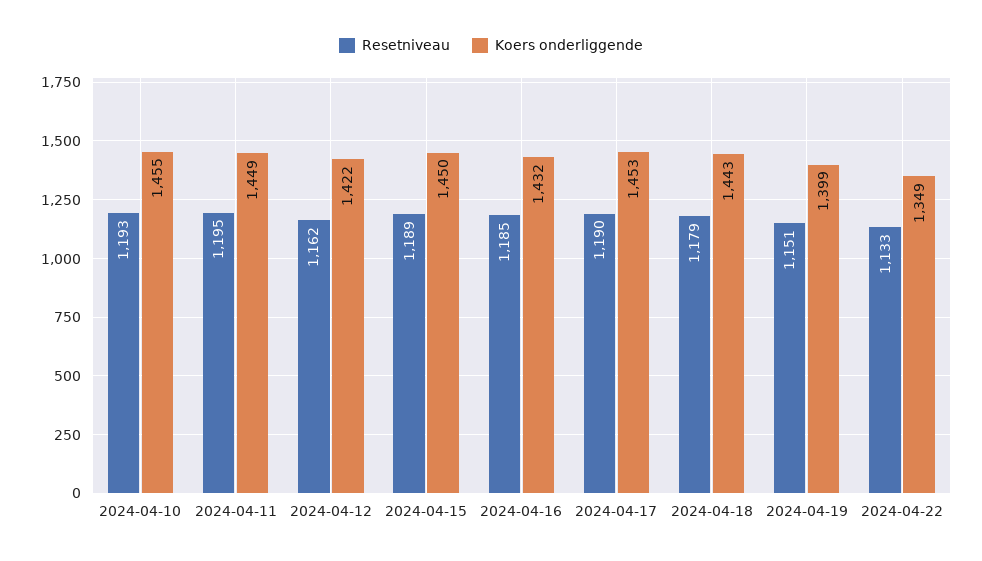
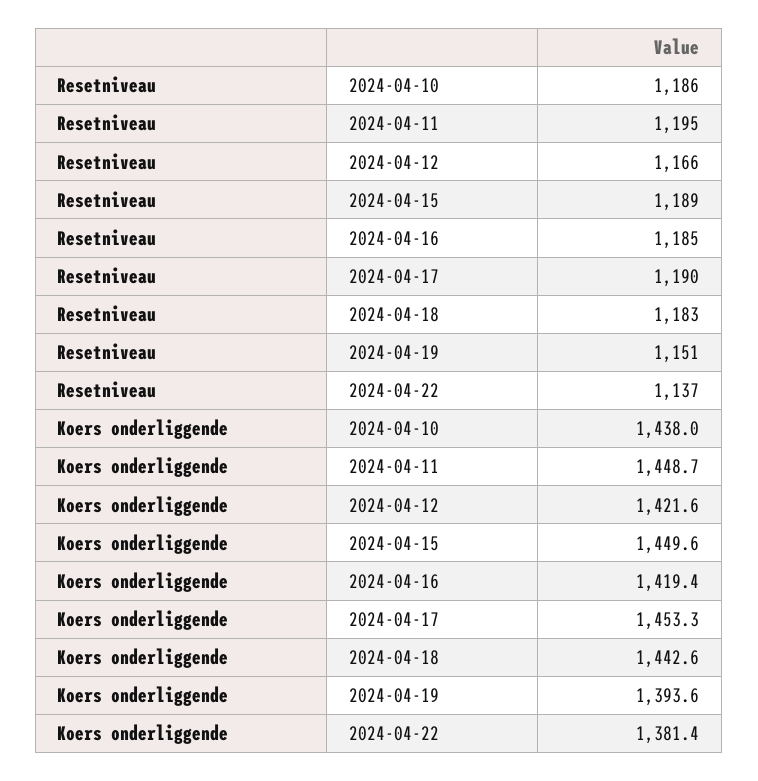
  {
    "Resetniveau": {
-     "2024-04-10": 1193,
+     "2024-04-10": 1186,
      "2024-04-11": 1195,
-     "2024-04-12": 1162,
+     "2024-04-12": 1166,
      "2024-04-15": 1189,
      "2024-04-16": 1185,
      "2024-04-17": 1190,
-     "2024-04-18": 1179,
+     "2024-04-18": 1183,
      "2024-04-19": 1151,
-     "2024-04-22": 1133
+     "2024-04-22": 1137
    },
    "Koers onderliggende": {
-     "2024-04-10": 1455,
+     "2024-04-10": 1438,
      "2024-04-11": 1448.7,
      "2024-04-12": 1421.6,
      "2024-04-15": 1449.6,
-     "2024-04-16": 1432,
+     "2024-04-16": 1419.4,
      "2024-04-17": 1453.3,
      "2024-04-18": 1442.6,
-     "2024-04-19": 1399,
+     "2024-04-19": 1393.6,
-     "2024-04-22": 1349
+     "2024-04-22": 1381.4
    }
  }

